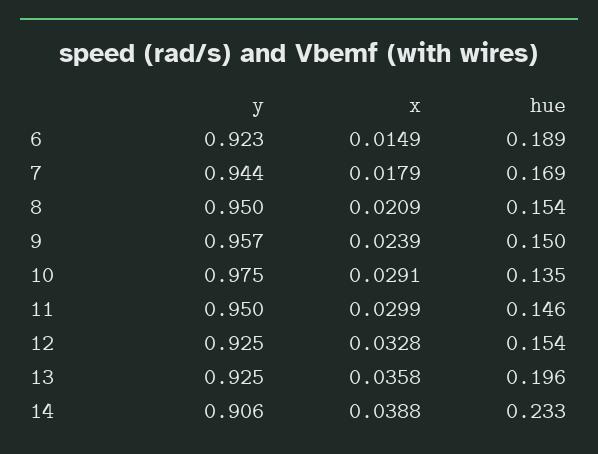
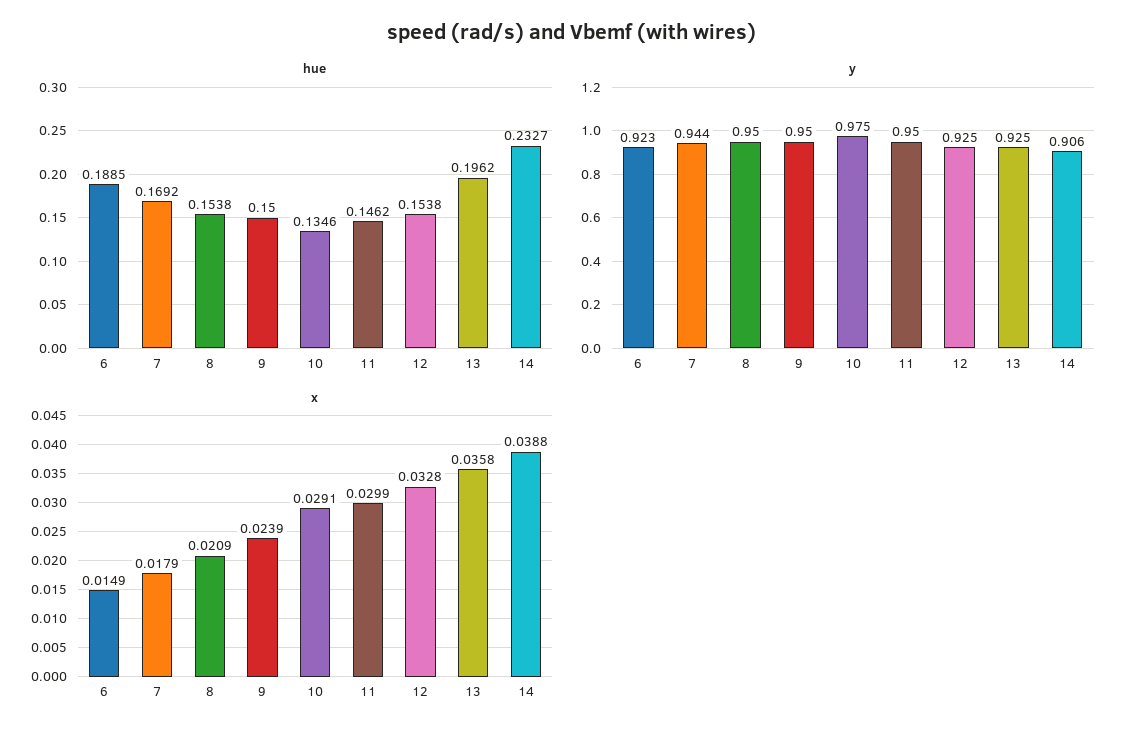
  {
    "y": {
      "6": 0.923,
      "7": 0.944,
      "8": 0.95,
-     "9": 0.957,
+     "9": 0.95,
      "10": 0.975,
      "11": 0.95,
      "12": 0.925,
      "13": 0.925,
      "14": 0.906
    },
    "x": {
      "6": 0.0149,
      "7": 0.0179,
      "8": 0.0209,
      "9": 0.0239,
      "10": 0.0291,
      "11": 0.0299,
      "12": 0.0328,
      "13": 0.0358,
      "14": 0.0388
    },
    "hue": {
      "6": 0.1885,
      "7": 0.1692,
      "8": 0.1538,
      "9": 0.15,
      "10": 0.1346,
      "11": 0.1462,
      "12": 0.1538,
      "13": 0.1962,
      "14": 0.2327
    }
  }

